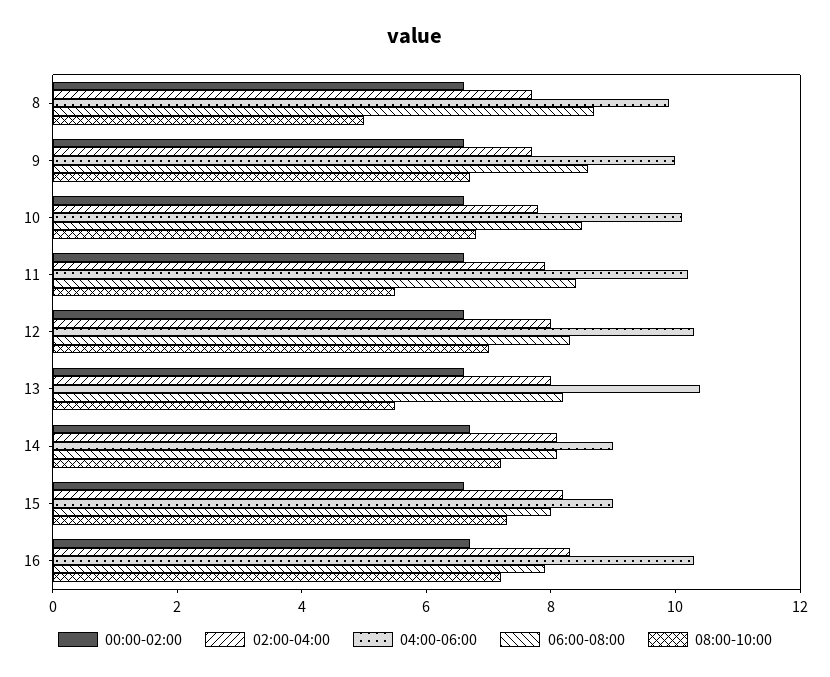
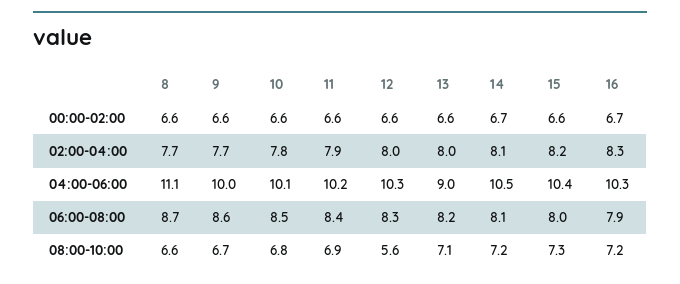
  {
    "00:00-02:00": {
      "8": 6.6,
      "9": 6.6,
      "10": 6.6,
      "11": 6.6,
      "12": 6.6,
      "13": 6.6,
      "14": 6.7,
      "15": 6.6,
      "16": 6.7
    },
    "02:00-04:00": {
      "8": 7.7,
      "9": 7.7,
      "10": 7.8,
      "11": 7.9,
      "12": 8,
      "13": 8,
      "14": 8.1,
      "15": 8.2,
      "16": 8.3
    },
    "04:00-06:00": {
-     "8": 10,
+     "8": 11.1,
      "9": 10,
      "10": 10.1,
      "11": 10.2,
      "12": 10.3,
-     "13": 10.5,
+     "13": 9,
-     "14": 9,
+     "14": 10.5,
-     "15": 9,
+     "15": 10.4,
      "16": 10.3
    },
    "06:00-08:00": {
      "8": 8.7,
      "9": 8.6,
      "10": 8.5,
      "11": 8.4,
      "12": 8.3,
      "13": 8.2,
      "14": 8.1,
      "15": 8,
      "16": 7.9
    },
    "08:00-10:00": {
-     "8": 5,
+     "8": 6.6,
      "9": 6.7,
      "10": 6.8,
-     "11": 5.5,
+     "11": 6.9,
-     "12": 7,
+     "12": 5.6,
-     "13": 5.5,
+     "13": 7.1,
      "14": 7.2,
      "15": 7.3,
      "16": 7.2
    }
  }

